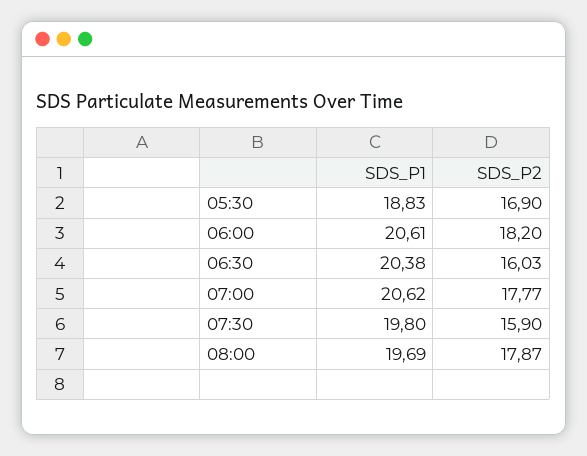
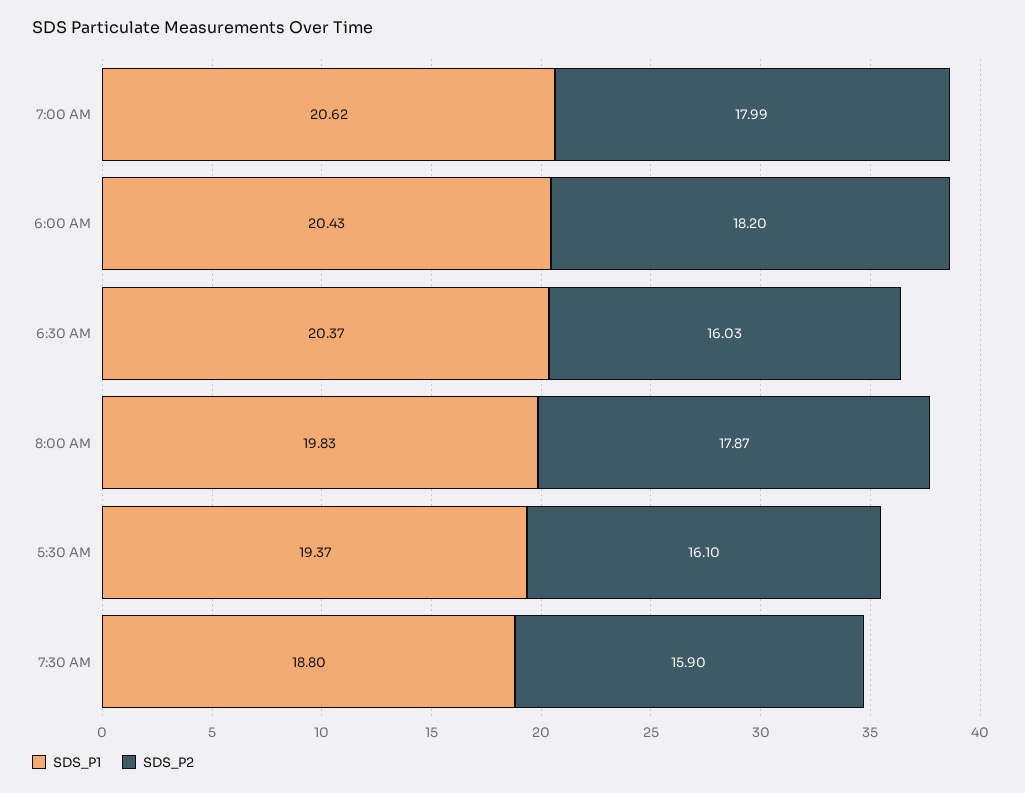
  {
    "SDS_P1": {
-     "05:30": 18.83,
+     "05:30": 19.37,
-     "06:00": 20.61,
+     "06:00": 20.43,
-     "06:30": 20.38,
+     "06:30": 20.37,
      "07:00": 20.62,
-     "07:30": 19.8,
+     "07:30": 18.8,
-     "08:00": 19.69
+     "08:00": 19.83
    },
    "SDS_P2": {
-     "05:30": 16.9,
+     "05:30": 16.1,
      "06:00": 18.2,
      "06:30": 16.03,
-     "07:00": 17.77,
+     "07:00": 17.99,
      "07:30": 15.9,
      "08:00": 17.87
    }
  }

